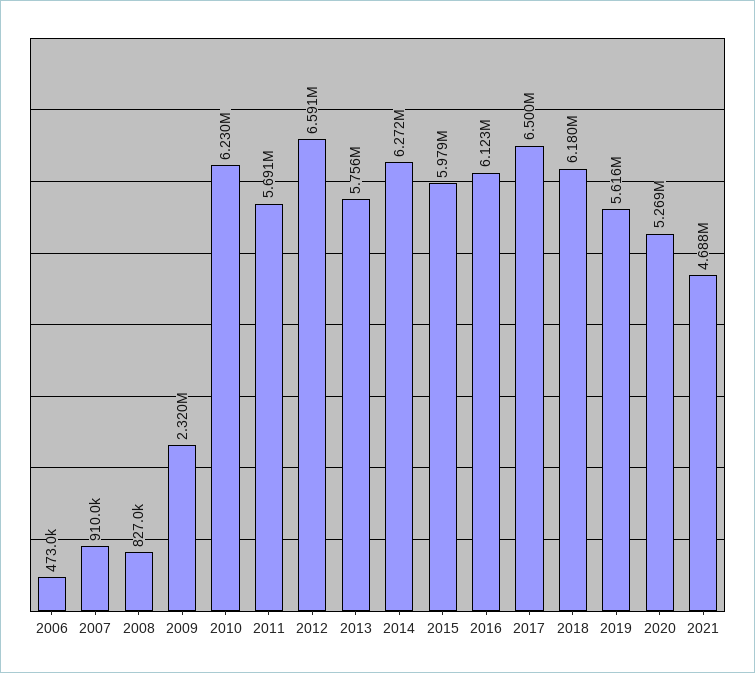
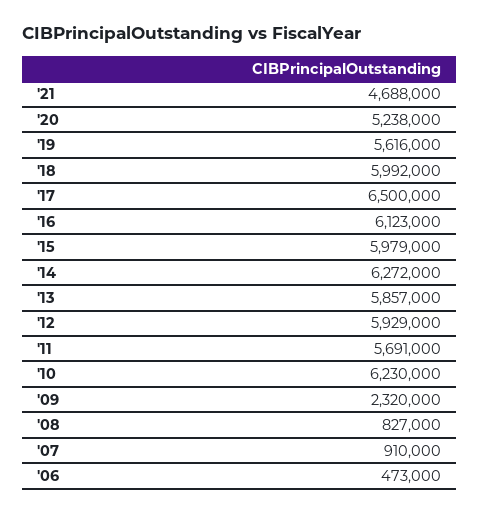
  {
    "2006": 473000,
    "2007": 910000,
    "2008": 827000,
    "2009": 2320000,
    "2010": 6230000,
    "2011": 5691000,
-   "2012": 6591000,
+   "2012": 5929000,
-   "2013": 5756000,
+   "2013": 5857000,
    "2014": 6272000,
    "2015": 5979000,
    "2016": 6123000,
    "2017": 6500000,
-   "2018": 6180000,
+   "2018": 5992000,
    "2019": 5616000,
-   "2020": 5269000,
+   "2020": 5238000,
    "2021": 4688000
  }

